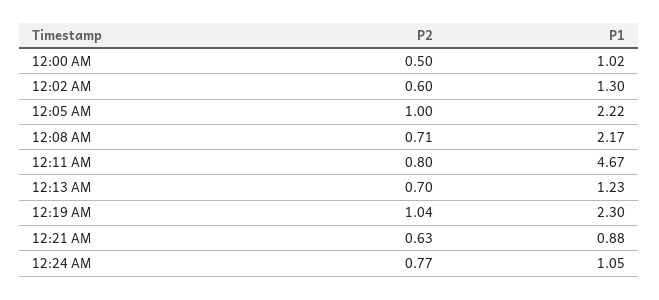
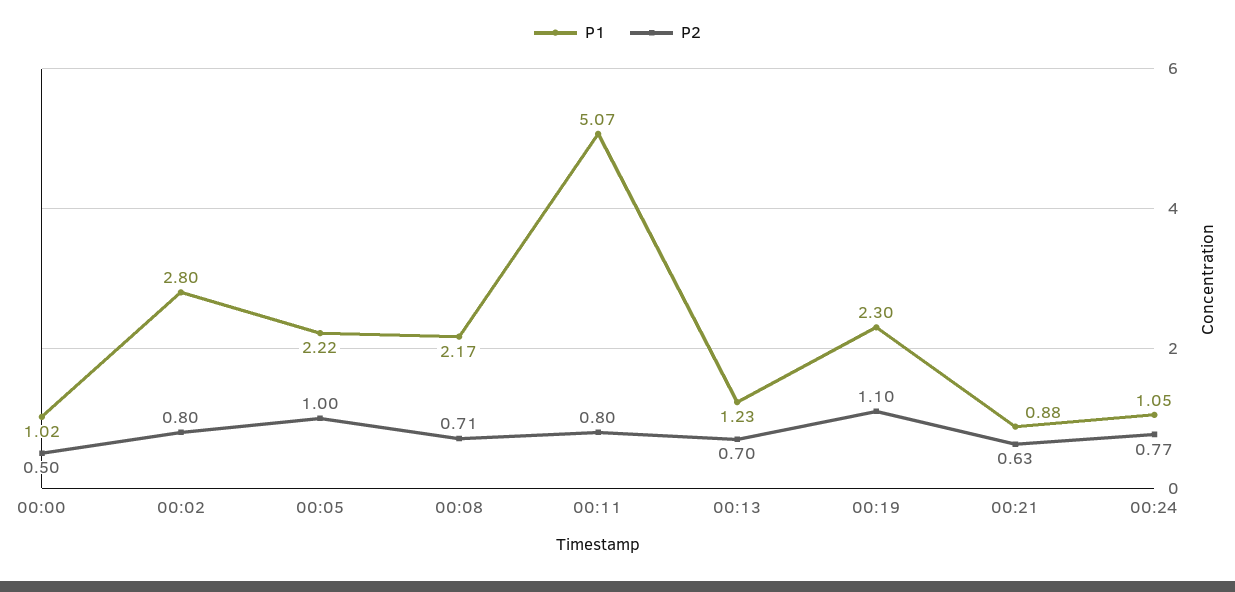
  {
    "P2": {
      "12:00 AM": 0.5,
-     "12:02 AM": 0.6,
+     "12:02 AM": 0.8,
      "12:05 AM": 1,
      "12:08 AM": 0.71,
      "12:11 AM": 0.8,
      "12:13 AM": 0.7,
-     "12:19 AM": 1.04,
+     "12:19 AM": 1.1,
      "12:21 AM": 0.63,
      "12:24 AM": 0.77
    },
    "P1": {
      "12:00 AM": 1.02,
-     "12:02 AM": 1.3,
+     "12:02 AM": 2.8,
      "12:05 AM": 2.22,
      "12:08 AM": 2.17,
-     "12:11 AM": 4.67,
+     "12:11 AM": 5.07,
      "12:13 AM": 1.23,
      "12:19 AM": 2.3,
      "12:21 AM": 0.88,
      "12:24 AM": 1.05
    }
  }

